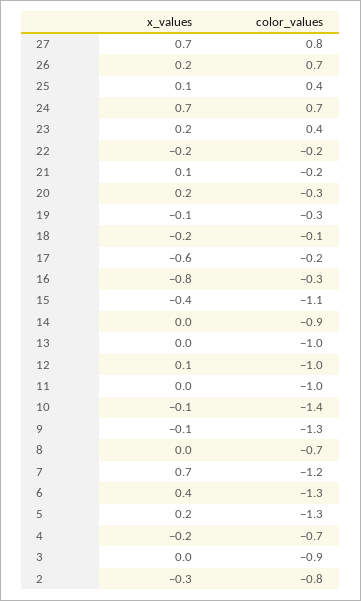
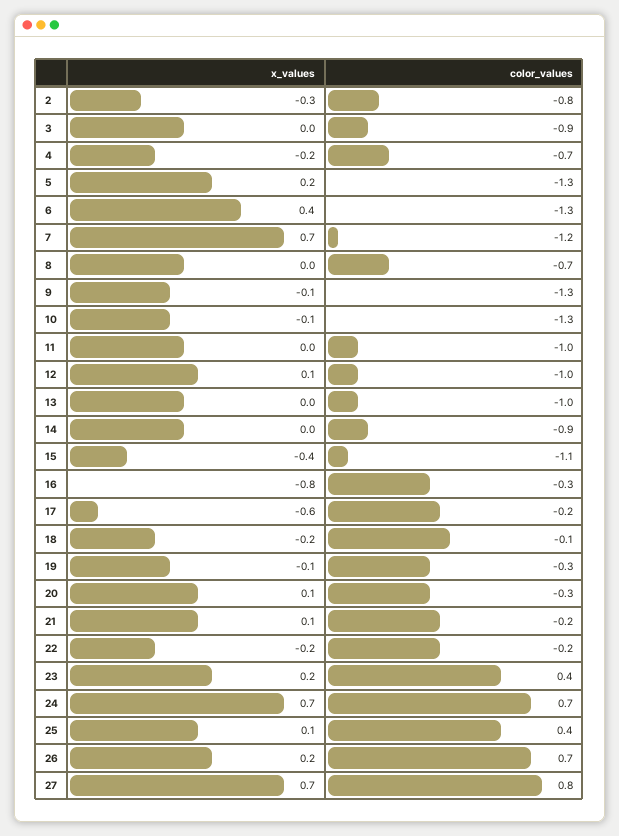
  {
    "x_values": {
      "27": 0.7,
      "26": 0.2,
      "25": 0.1,
      "24": 0.7,
      "23": 0.2,
      "22": -0.2,
      "21": 0.1,
-     "20": 0.2,
+     "20": 0.1,
      "19": -0.1,
      "18": -0.2,
      "17": -0.6,
      "16": -0.8,
      "15": -0.4,
      "14": 0,
      "13": 0,
      "12": 0.1,
      "11": 0,
      "10": -0.1,
      "9": -0.1,
      "8": 0,
      "7": 0.7,
      "6": 0.4,
      "5": 0.2,
      "4": -0.2,
      "3": 0,
      "2": -0.3
    },
    "color_values": {
      "27": 0.8,
      "26": 0.7,
      "25": 0.4,
      "24": 0.7,
      "23": 0.4,
      "22": -0.2,
      "21": -0.2,
      "20": -0.3,
      "19": -0.3,
      "18": -0.1,
      "17": -0.2,
      "16": -0.3,
      "15": -1.1,
      "14": -0.9,
      "13": -1,
      "12": -1,
      "11": -1,
-     "10": -1.4,
+     "10": -1.3,
      "9": -1.3,
      "8": -0.7,
      "7": -1.2,
      "6": -1.3,
      "5": -1.3,
      "4": -0.7,
      "3": -0.9,
      "2": -0.8
    }
  }

